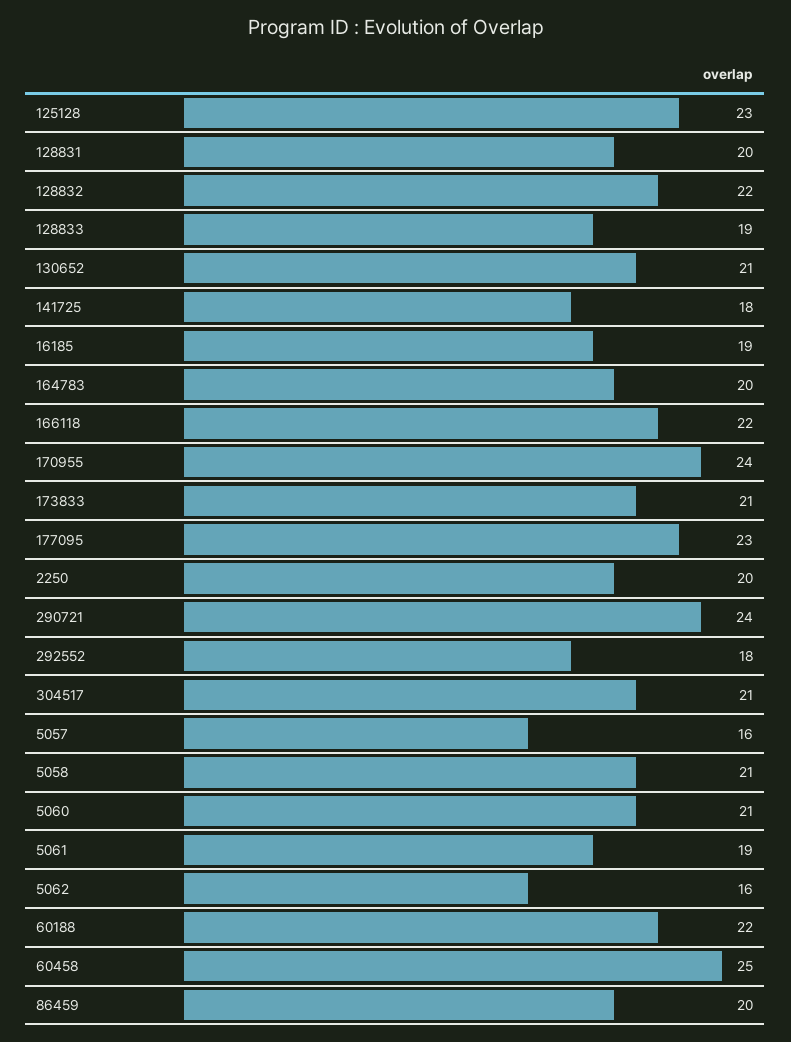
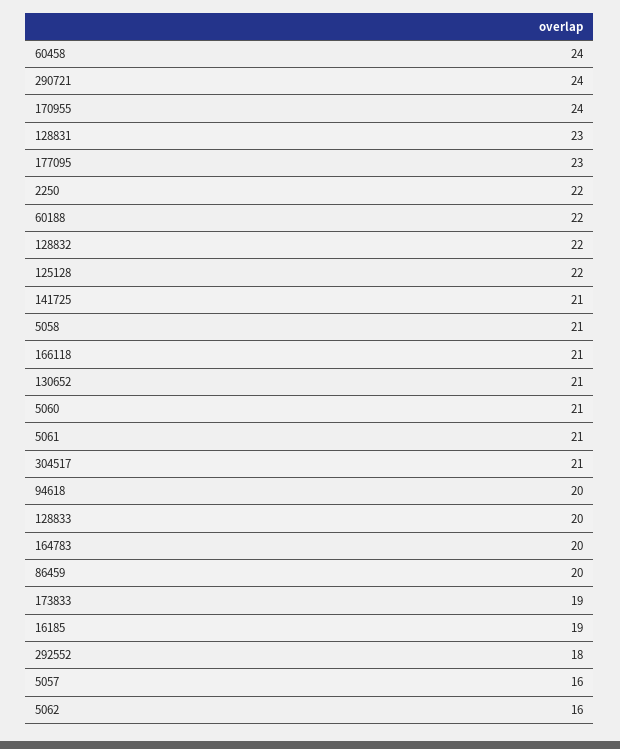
  {
-   "125128": 23,
+   "125128": 22,
-   "128831": 20,
+   "128831": 23,
    "128832": 22,
-   "128833": 19,
+   "128833": 20,
    "130652": 21,
-   "141725": 18,
+   "141725": 21,
    "16185": 19,
    "164783": 20,
-   "166118": 22,
+   "166118": 21,
    "170955": 24,
-   "173833": 21,
+   "173833": 19,
    "177095": 23,
-   "2250": 20,
+   "2250": 22,
    "290721": 24,
    "292552": 18,
    "304517": 21,
    "5057": 16,
    "5058": 21,
    "5060": 21,
-   "5061": 19,
+   "5061": 21,
    "5062": 16,
    "60188": 22,
-   "60458": 25,
+   "60458": 24,
-   "86459": 20
+   "86459": 20,
+   "94618": 20
  }

